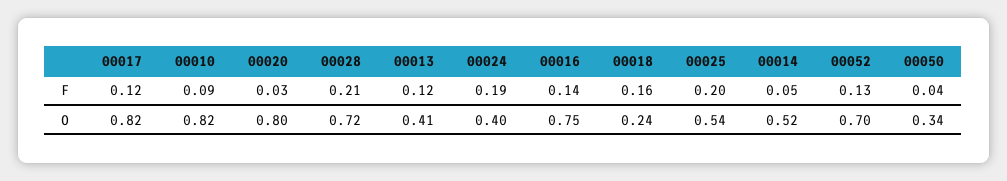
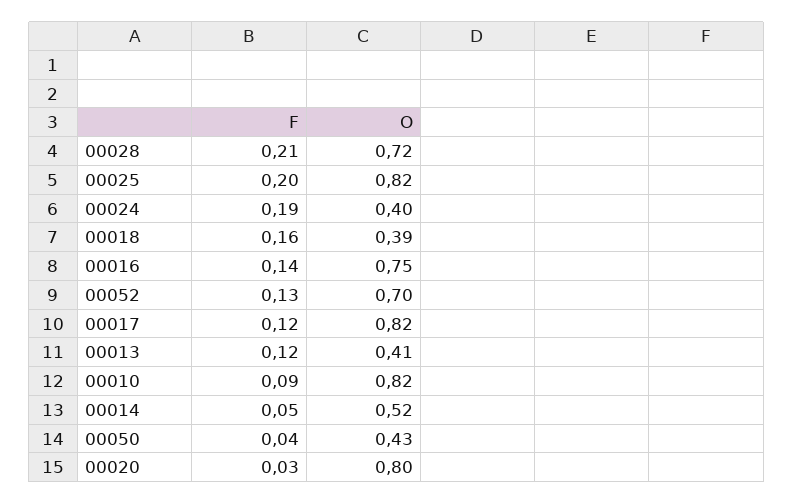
  {
    "00017": {
      "F": 0.12,
      "O": 0.82
    },
    "00010": {
      "F": 0.09,
      "O": 0.82
    },
    "00020": {
      "F": 0.03,
      "O": 0.8
    },
    "00028": {
      "F": 0.21,
      "O": 0.72
    },
    "00013": {
      "F": 0.12,
      "O": 0.41
    },
    "00024": {
      "F": 0.19,
      "O": 0.4
    },
    "00016": {
      "F": 0.14,
      "O": 0.75
    },
    "00018": {
      "F": 0.16,
-     "O": 0.24
+     "O": 0.39
    },
    "00025": {
      "F": 0.2,
-     "O": 0.54
+     "O": 0.82
    },
    "00014": {
      "F": 0.05,
      "O": 0.52
    },
    "00052": {
      "F": 0.13,
      "O": 0.7
    },
    "00050": {
      "F": 0.04,
-     "O": 0.34
+     "O": 0.43
    }
  }

